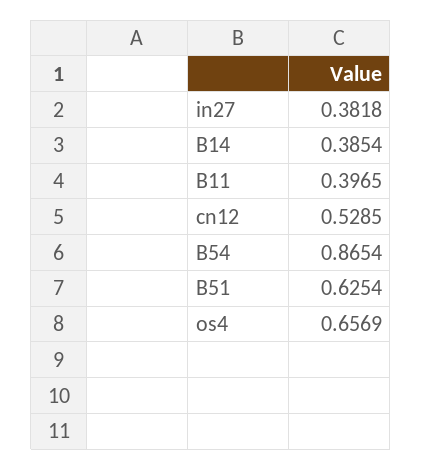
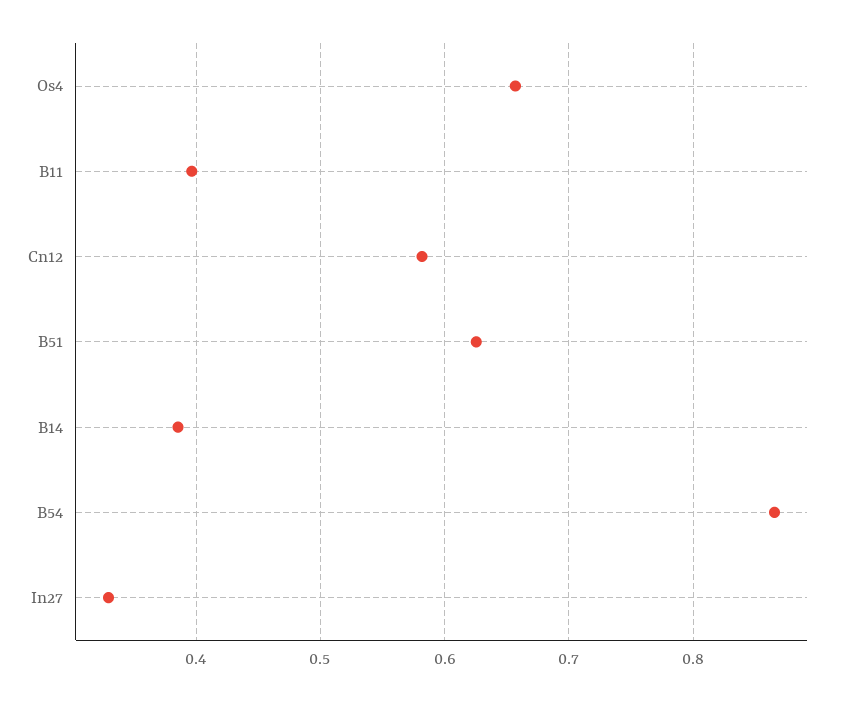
  {
-   "in27": 0.3818,
+   "in27": 0.33,
    "B14": 0.3854,
    "B11": 0.3965,
-   "cn12": 0.5285,
+   "cn12": 0.58,
    "B54": 0.8654,
    "B51": 0.6254,
    "os4": 0.6569
  }

